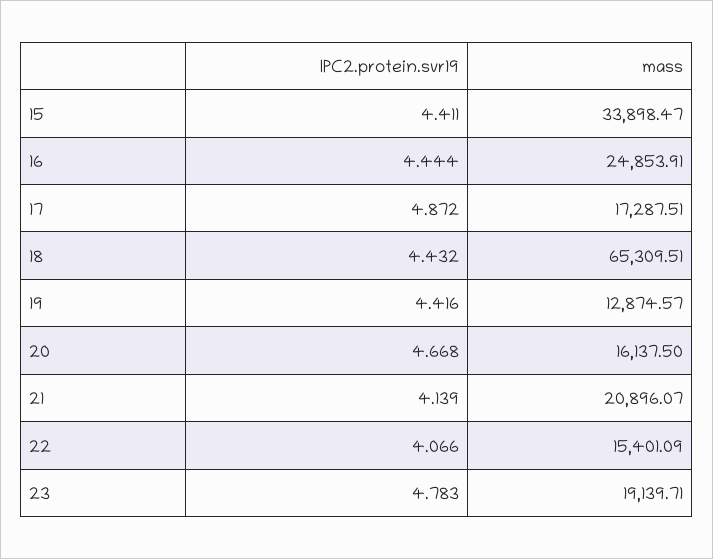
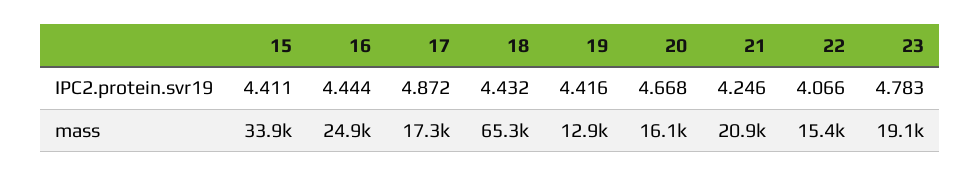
  {
    "IPC2.protein.svr19": {
      "15": 4.411,
      "16": 4.444,
      "17": 4.872,
      "18": 4.432,
      "19": 4.416,
      "20": 4.668,
-     "21": 4.139,
+     "21": 4.246,
      "22": 4.066,
      "23": 4.783
    },
    "mass": {
      "15": 33898.47,
      "16": 24853.91,
      "17": 17287.51,
      "18": 65309.51,
      "19": 12874.57,
      "20": 16137.5,
      "21": 20896.07,
      "22": 15401.09,
      "23": 19139.71
    }
  }

